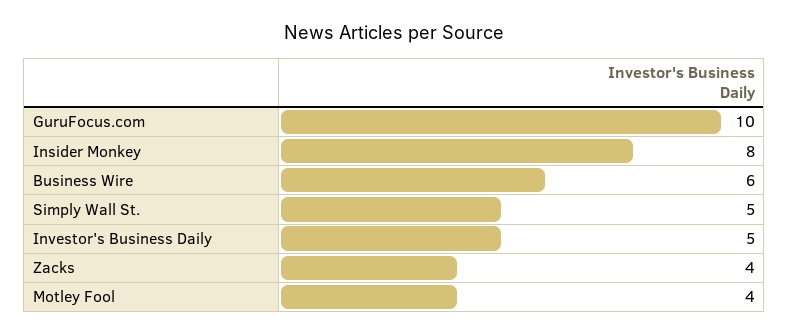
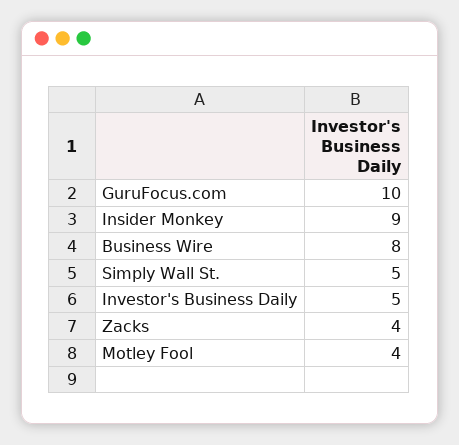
  {
    "GuruFocus.com": 10,
-   "Insider Monkey": 8,
+   "Insider Monkey": 9,
-   "Business Wire": 6,
+   "Business Wire": 8,
    "Simply Wall St.": 5,
    "Investor's Business Daily": 5,
    "Zacks": 4,
    "Motley Fool": 4
  }

